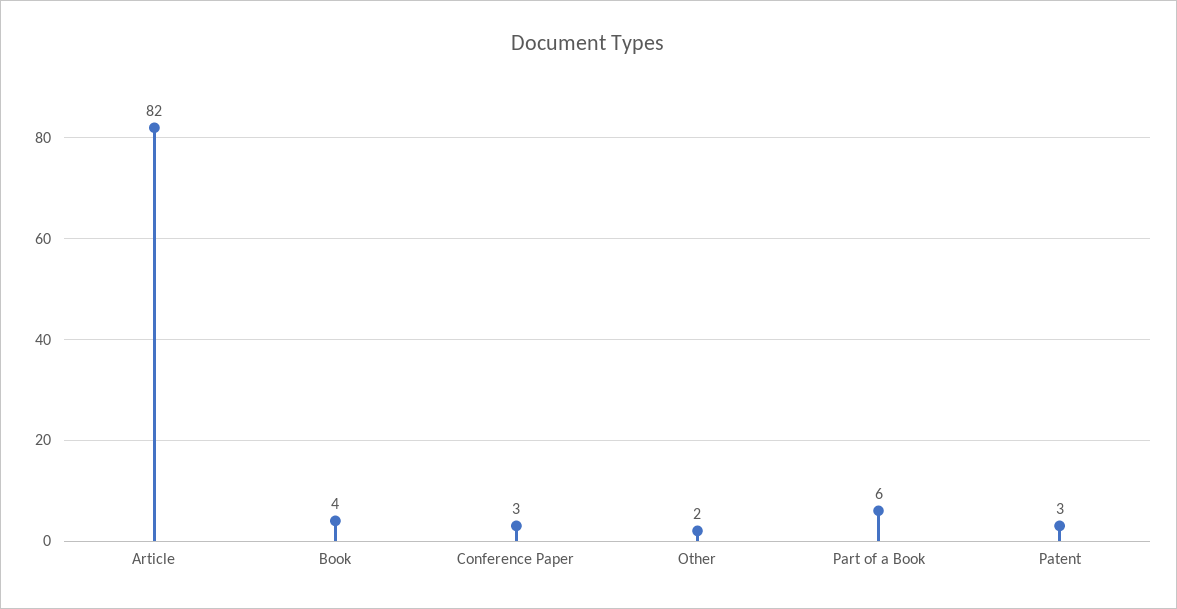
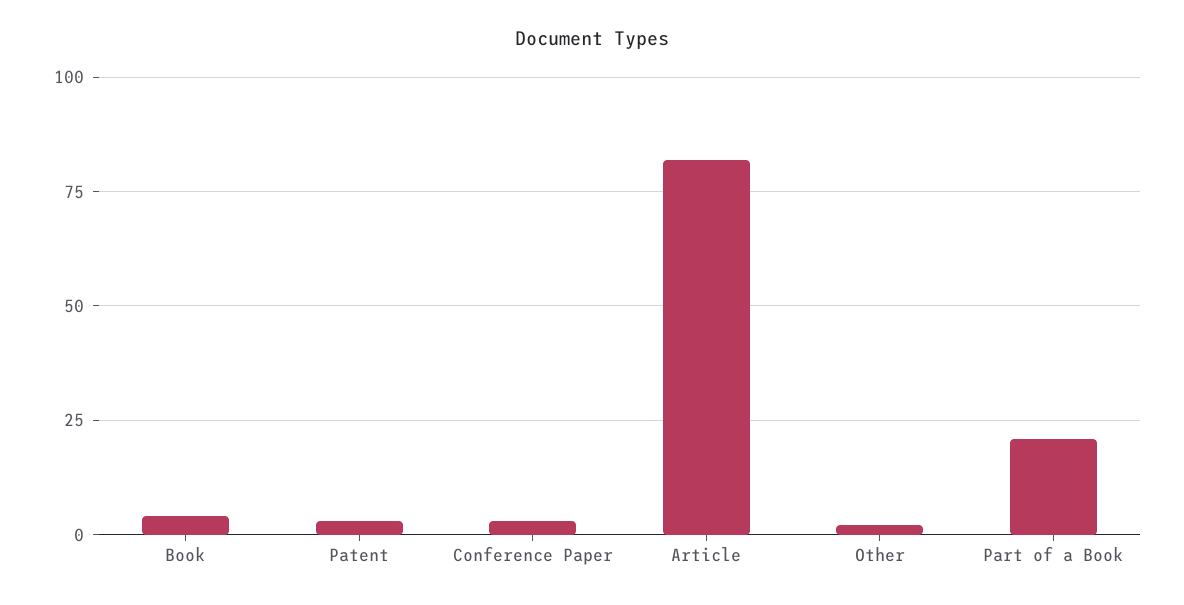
  {
    "Article": 82,
    "Book": 4,
    "Conference Paper": 3,
    "Other": 2,
-   "Part of a Book": 6,
+   "Part of a Book": 20,
    "Patent": 3
  }

